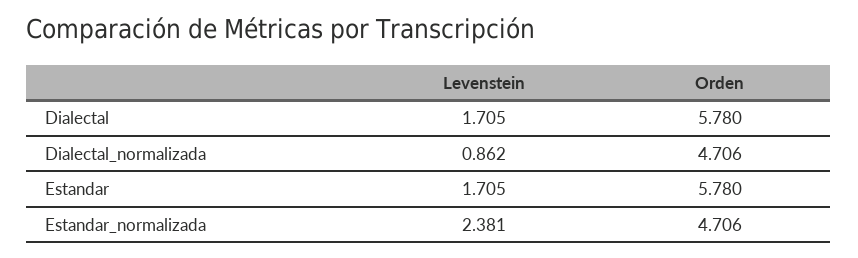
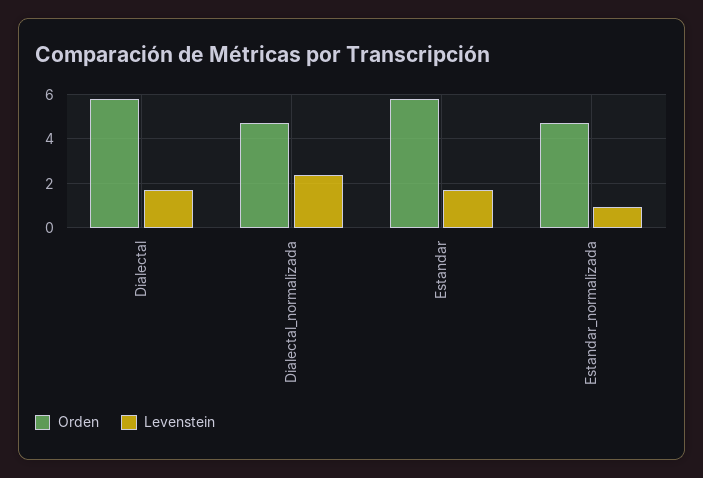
  {
    "Levenstein": {
      "Dialectal": 1.705,
-     "Dialectal_normalizada": 0.862,
+     "Dialectal_normalizada": 2.5,
      "Estandar": 1.705,
-     "Estandar_normalizada": 2.381
+     "Estandar_normalizada": 1
    },
    "Orden": {
      "Dialectal": 5.78,
      "Dialectal_normalizada": 4.706,
      "Estandar": 5.78,
      "Estandar_normalizada": 4.706
    }
  }

